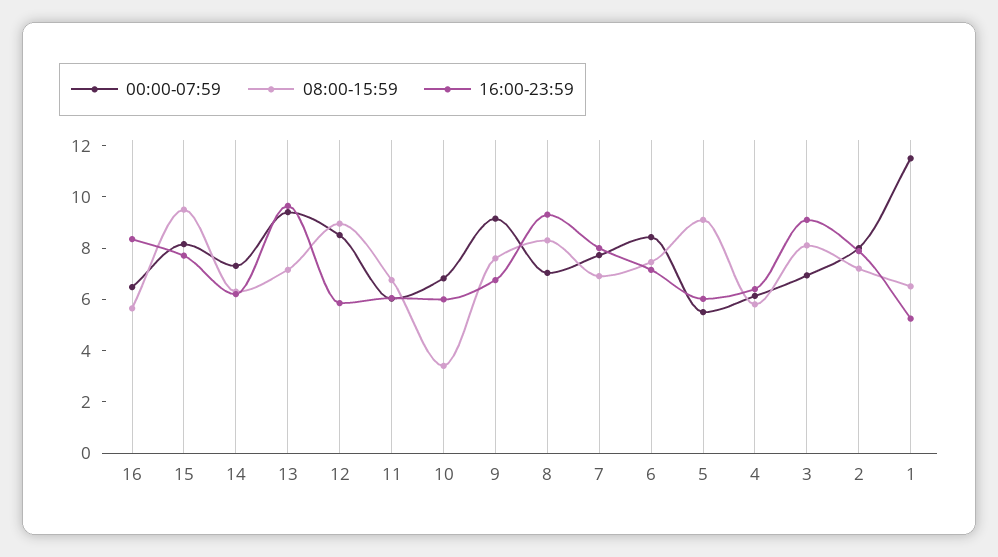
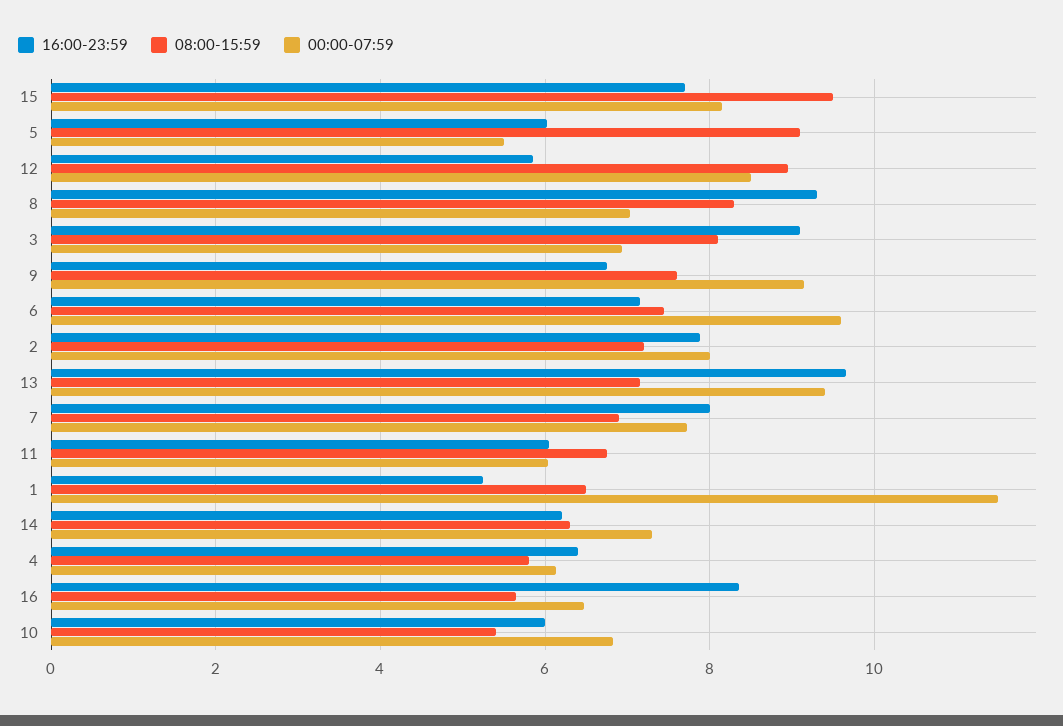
  {
    "00:00-07:59": {
      "16": 6.4,
      "15": 8.2,
      "14": 7.4,
      "13": 9.4,
      "12": 8.6,
      "11": 6,
      "10": 6.8,
      "9": 9.2,
      "8": 7,
      "7": 7.8,
-     "6": 8.5,
+     "6": 9.6,
      "5": 5.6,
      "4": 6.2,
      "3": 7,
      "2": 8,
      "1": 11.6
    },
    "08:00-15:59": {
      "16": 5.6,
      "15": 9.6,
      "14": 6.4,
      "13": 7.2,
      "12": 9,
      "11": 6.8,
-     "10": 3.5,
+     "10": 5.4,
      "9": 7.6,
      "8": 8.4,
      "7": 7,
      "6": 7.4,
      "5": 9.2,
      "4": 5.8,
      "3": 8.2,
      "2": 7.2,
      "1": 6.6
    },
    "16:00-23:59": {
      "16": 8.4,
      "15": 7.8,
      "14": 6.2,
      "13": 9.6,
      "12": 5.8,
      "11": 6,
      "10": 6,
      "9": 6.8,
      "8": 9.4,
      "7": 8,
      "6": 7.2,
      "5": 6,
      "4": 6.4,
      "3": 9.2,
      "2": 7.8,
      "1": 5.2
    }
  }

